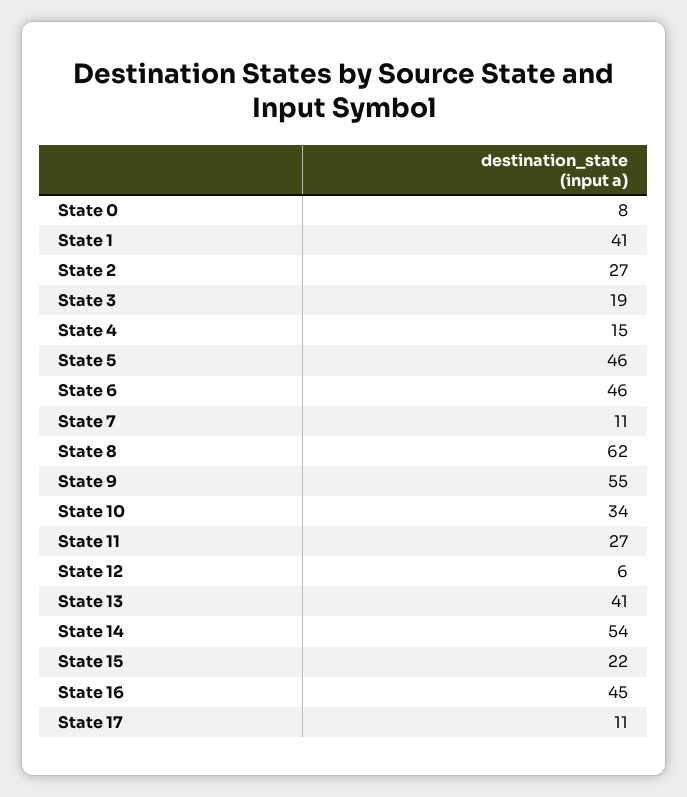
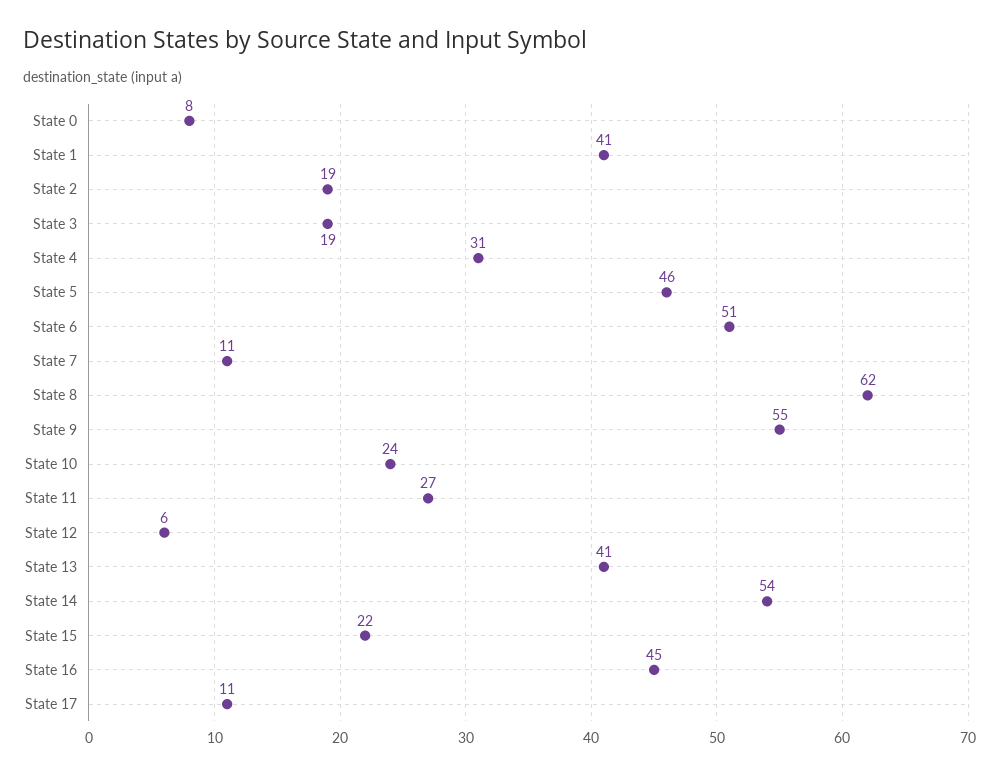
  {
    "State 0": 8,
    "State 1": 41,
-   "State 2": 27,
+   "State 2": 19,
    "State 3": 19,
-   "State 4": 15,
+   "State 4": 31,
    "State 5": 46,
-   "State 6": 46,
+   "State 6": 51,
    "State 7": 11,
    "State 8": 62,
    "State 9": 55,
-   "State 10": 34,
+   "State 10": 24,
    "State 11": 27,
    "State 12": 6,
    "State 13": 41,
    "State 14": 54,
    "State 15": 22,
    "State 16": 45,
    "State 17": 11
  }

